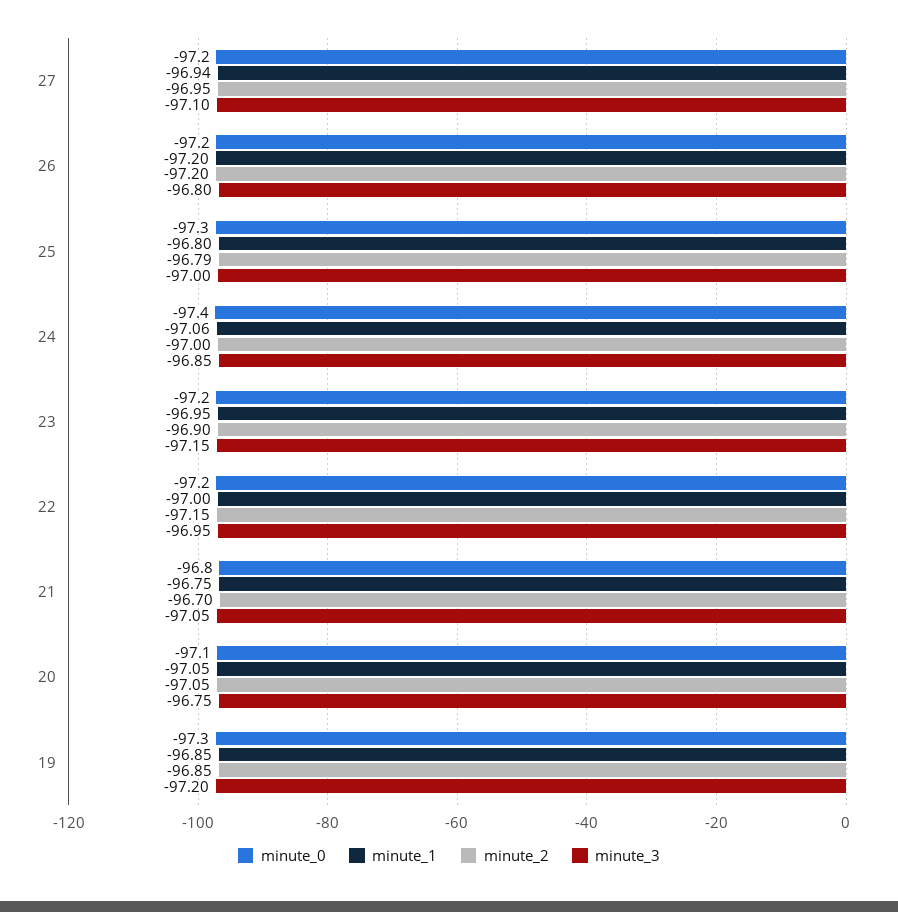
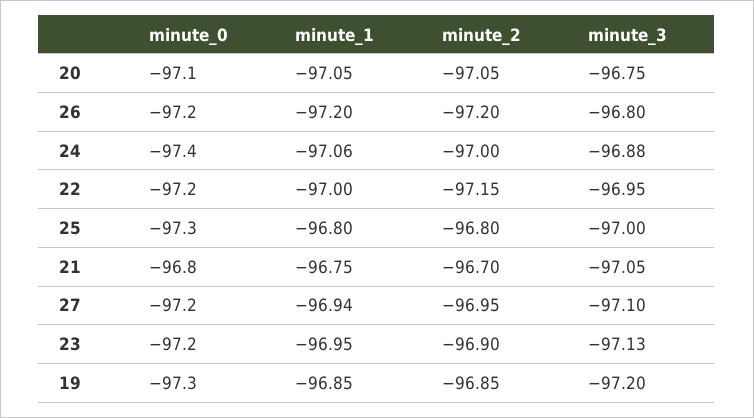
  {
    "minute_0": {
      "27": -97.2,
      "26": -97.2,
      "25": -97.3,
      "24": -97.4,
      "23": -97.2,
      "22": -97.2,
      "21": -96.8,
      "20": -97.1,
      "19": -97.3
    },
    "minute_1": {
      "27": -96.94,
      "26": -97.2,
      "25": -96.8,
      "24": -97.06,
      "23": -96.95,
      "22": -97,
      "21": -96.75,
      "20": -97.05,
      "19": -96.85
    },
    "minute_2": {
      "27": -96.95,
      "26": -97.2,
-     "25": -96.79,
+     "25": -96.8,
      "24": -97,
      "23": -96.9,
      "22": -97.15,
      "21": -96.7,
      "20": -97.05,
      "19": -96.85
    },
    "minute_3": {
      "27": -97.1,
      "26": -96.8,
      "25": -97,
-     "24": -96.85,
+     "24": -96.88,
-     "23": -97.15,
+     "23": -97.13,
      "22": -96.95,
      "21": -97.05,
      "20": -96.75,
      "19": -97.2
    }
  }

